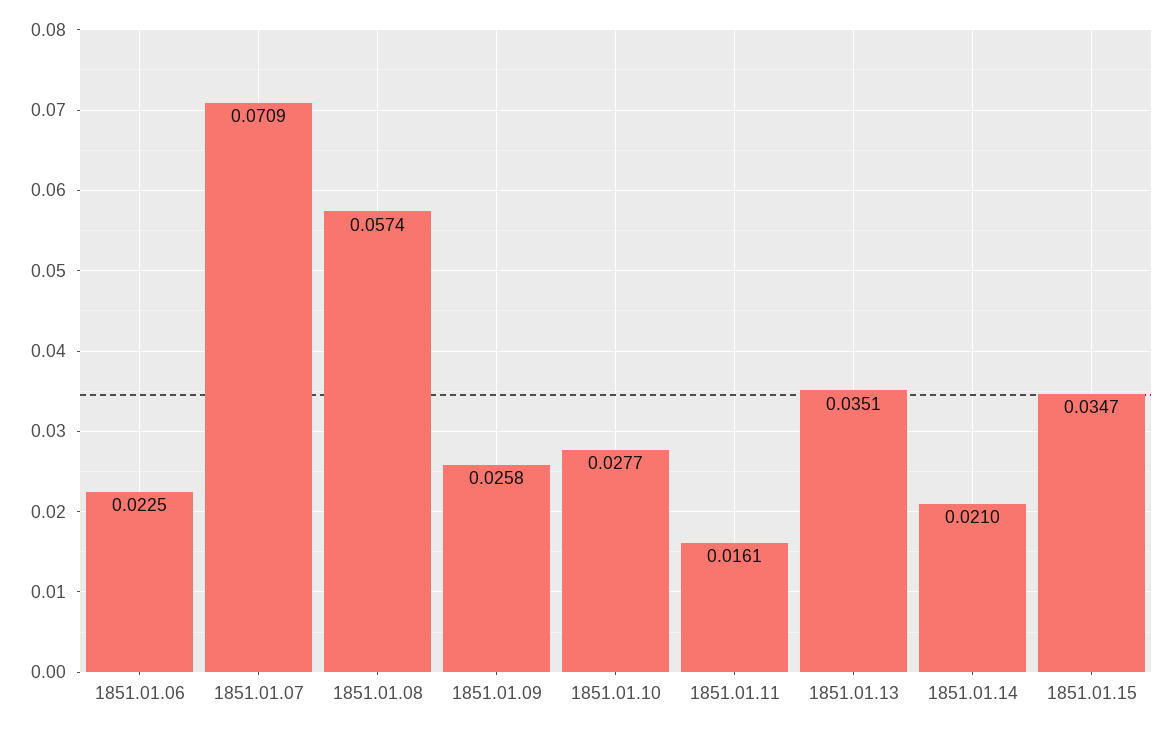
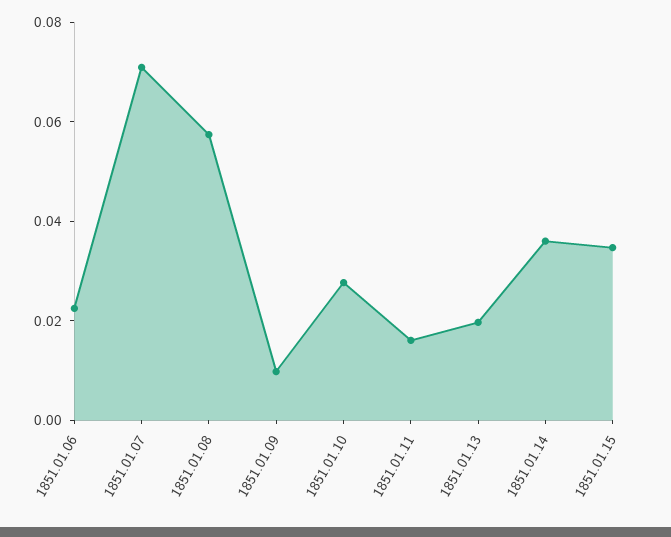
  {
    "1851.01.06": 0.0225,
    "1851.01.07": 0.0709,
    "1851.01.08": 0.0574,
-   "1851.01.09": 0.0258,
+   "1851.01.09": 0.01,
    "1851.01.10": 0.0277,
    "1851.01.11": 0.0161,
-   "1851.01.13": 0.0351,
+   "1851.01.13": 0.02,
-   "1851.01.14": 0.021,
+   "1851.01.14": 0.035,
    "1851.01.15": 0.0347
  }

